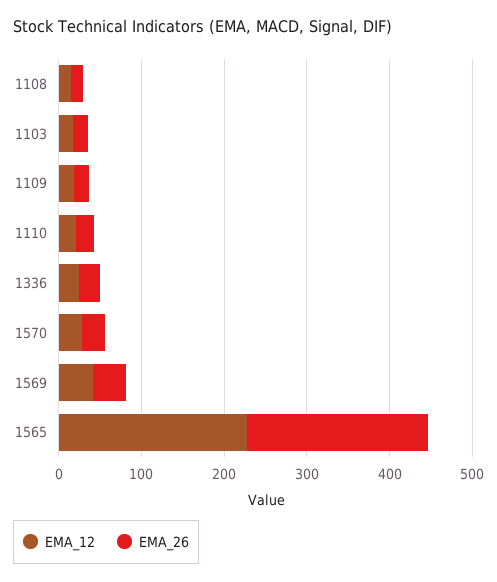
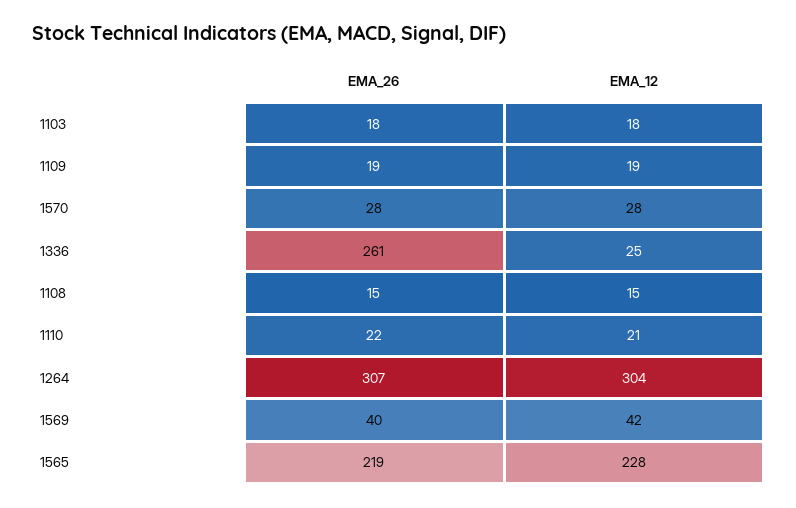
  {
    "EMA_12": {
      "1108": 15,
      "1103": 18,
      "1109": 19,
      "1110": 21,
      "1336": 25,
      "1570": 28,
      "1569": 42,
-     "1565": 228
+     "1565": 228,
+     "1264": 304
    },
    "EMA_26": {
      "1108": 15,
      "1103": 18,
      "1109": 19,
      "1110": 22,
-     "1336": 20,
+     "1336": 261,
      "1570": 28,
      "1569": 40,
-     "1565": 219
+     "1565": 219,
+     "1264": 307
    }
  }

